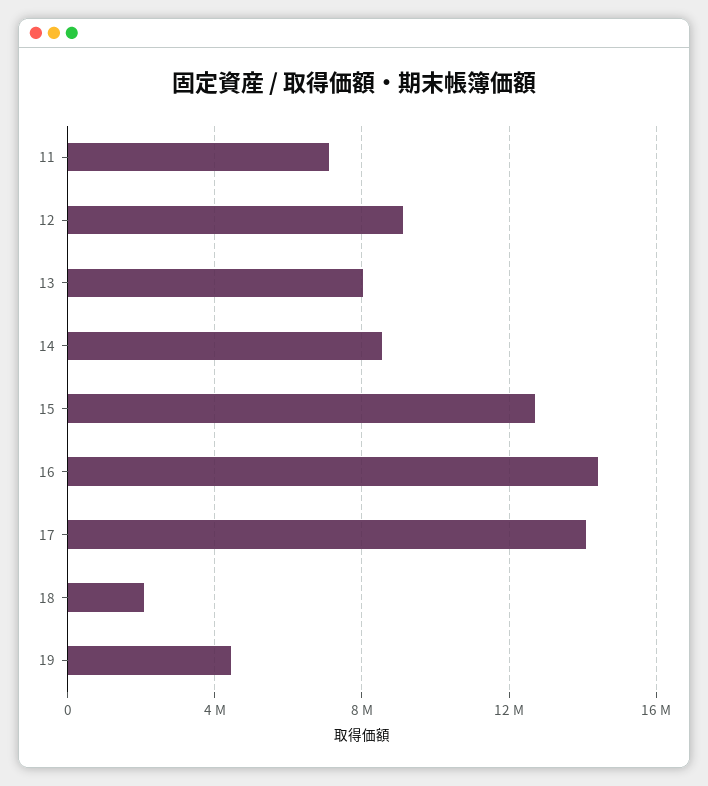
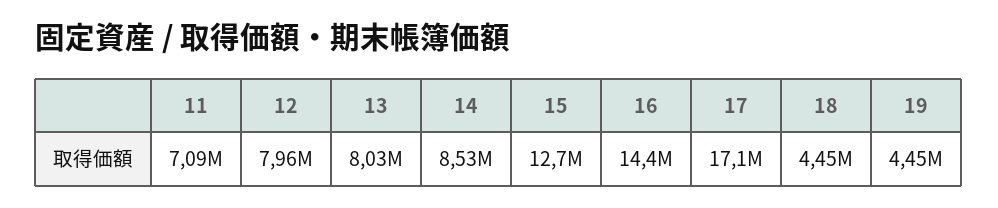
  {
    "11": 7090000,
-   "12": 9000000,
+   "12": 7960000,
    "13": 8030000,
    "14": 8530000,
    "15": 12700000,
    "16": 14400000,
-   "17": 14000000,
+   "17": 17100000,
-   "18": 2000000,
+   "18": 4450000,
    "19": 4450000
  }

